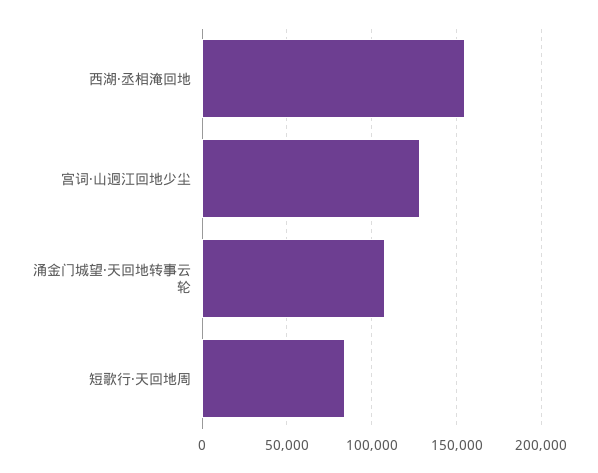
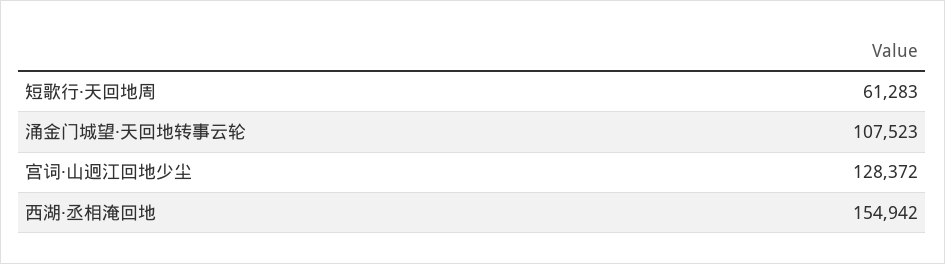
  {
    "西湖·丞相淹回地": 154942,
    "宫词·山迥江回地少尘": 128372,
    "涌金门城望·天回地转事云轮": 107523,
-   "短歌行·天回地周": 85000
+   "短歌行·天回地周": 61283
  }

